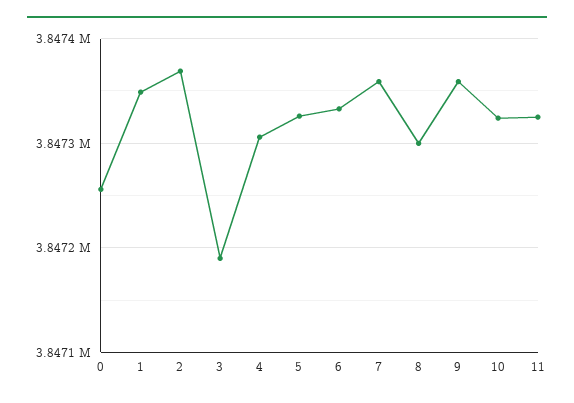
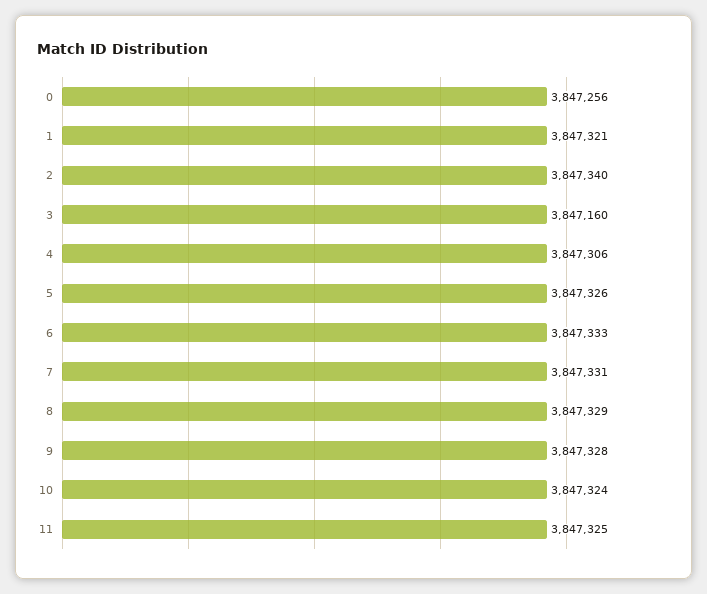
  {
    "0": 3847256,
-   "1": 3847350,
+   "1": 3847321,
-   "2": 3847370,
+   "2": 3847340,
-   "3": 3847190,
+   "3": 3847160,
    "4": 3847306,
    "5": 3847326,
    "6": 3847333,
-   "7": 3847360,
+   "7": 3847331,
-   "8": 3847300,
+   "8": 3847329,
-   "9": 3847360,
+   "9": 3847328,
    "10": 3847324,
    "11": 3847325
  }

